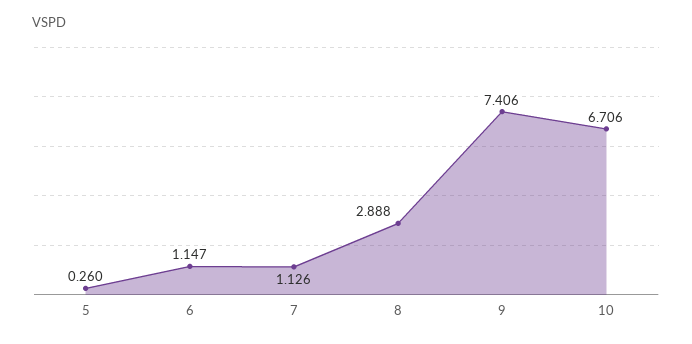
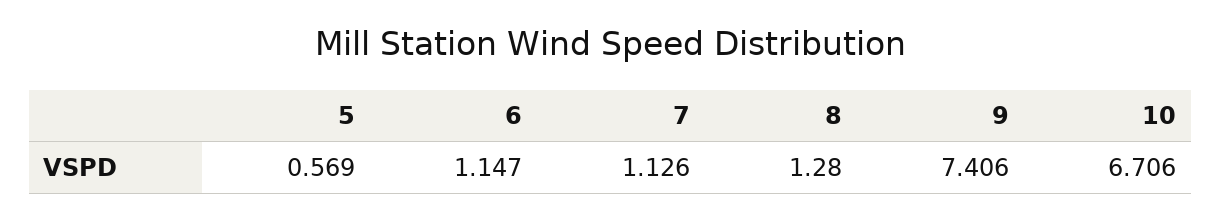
  {
-   "5": 0.26,
+   "5": 0.569,
    "6": 1.147,
    "7": 1.126,
-   "8": 2.888,
+   "8": 1.28,
    "9": 7.406,
    "10": 6.706
  }

